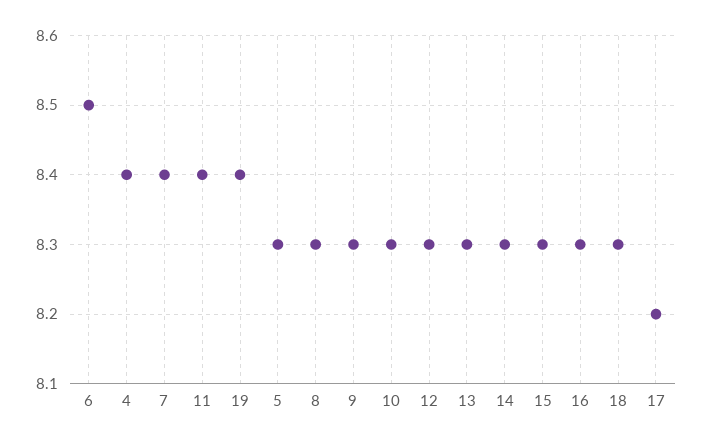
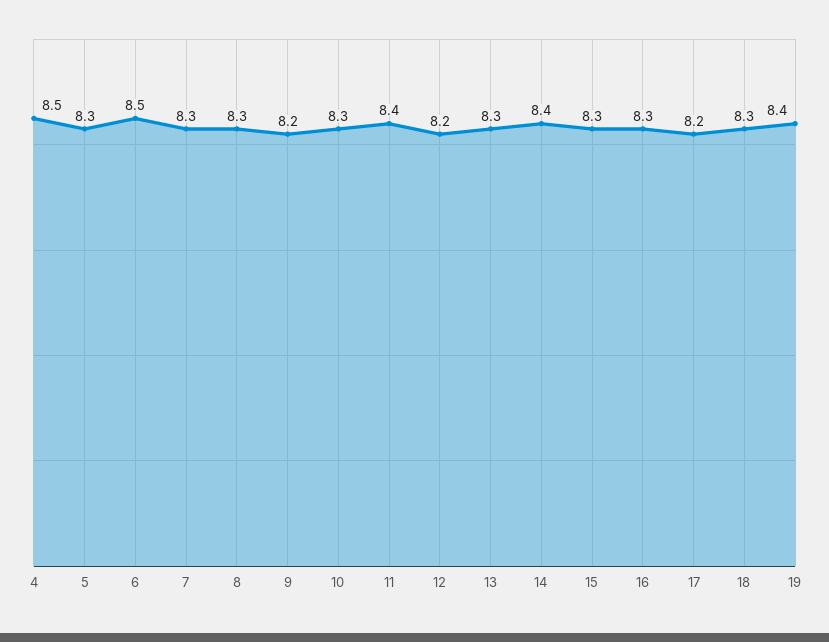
  {
    "6": 8.5,
-   "4": 8.4,
+   "4": 8.5,
-   "7": 8.4,
+   "7": 8.3,
    "11": 8.4,
    "19": 8.4,
    "5": 8.3,
    "8": 8.3,
-   "9": 8.3,
+   "9": 8.2,
    "10": 8.3,
-   "12": 8.3,
+   "12": 8.2,
    "13": 8.3,
-   "14": 8.3,
+   "14": 8.4,
    "15": 8.3,
    "16": 8.3,
    "18": 8.3,
    "17": 8.2
  }

